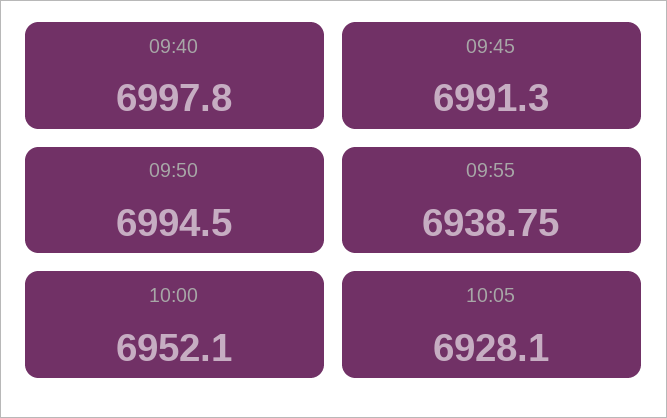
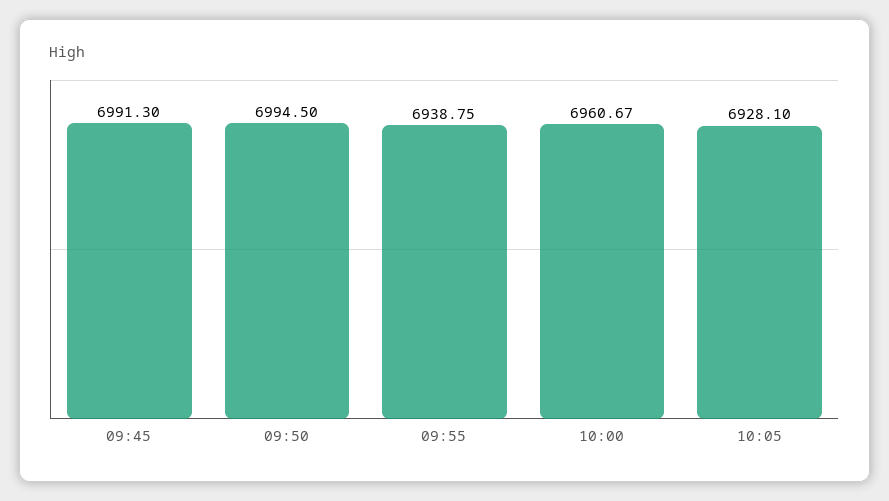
  {
-   "09:40": 6997.8,
    "09:45": 6991.3,
    "09:50": 6994.5,
    "09:55": 6938.75,
-   "10:00": 6952.1,
+   "10:00": 6960.67,
    "10:05": 6928.1
  }

